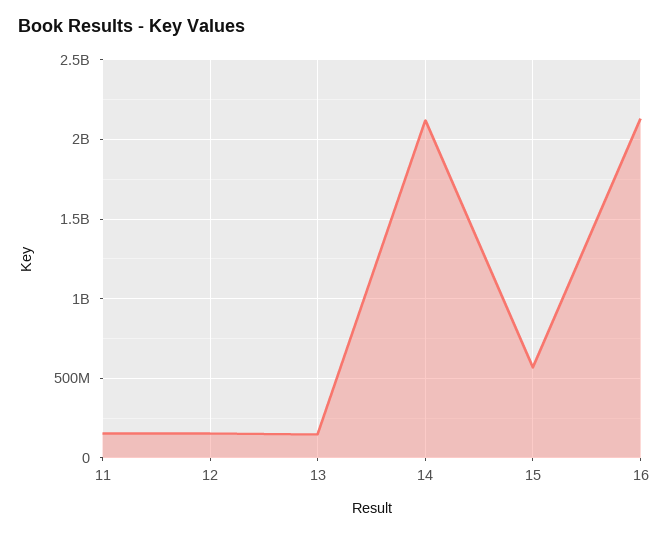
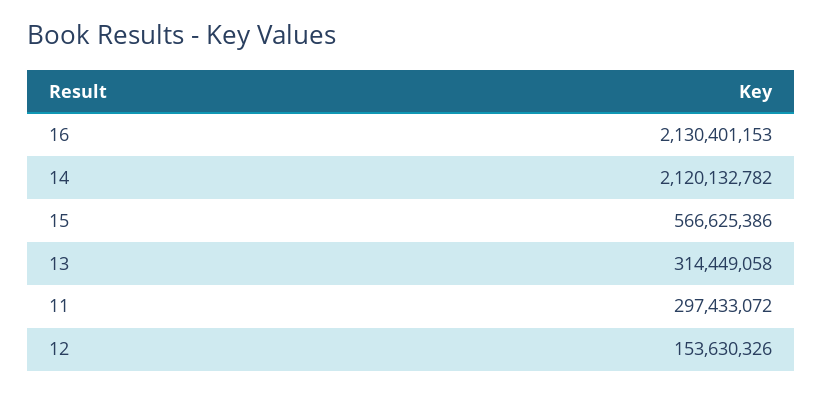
  {
-   "11": 150000000,
+   "11": 297433072,
    "12": 153630326,
-   "13": 150000000,
+   "13": 314449058,
    "14": 2120132782,
    "15": 566625386,
    "16": 2130401153
  }

